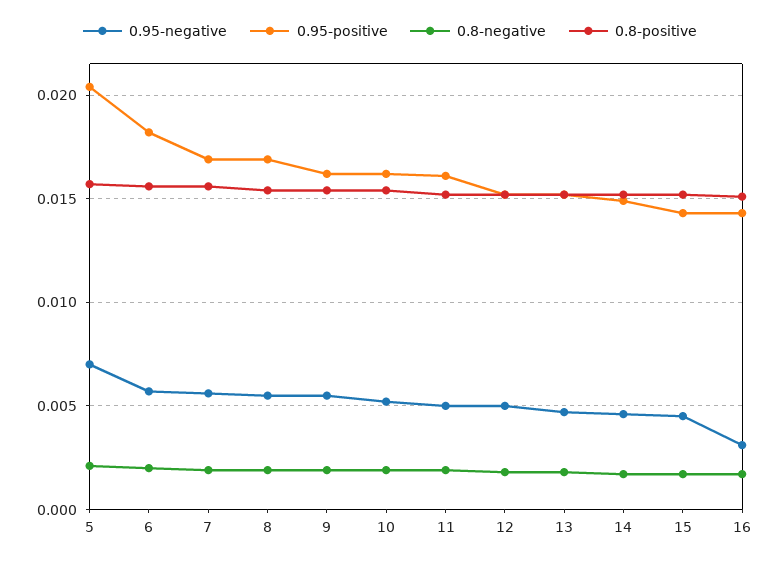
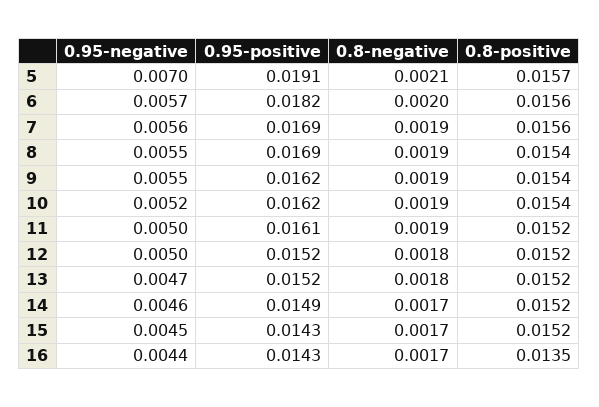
  {
    "0.95-negative": {
      "5": 0.007,
      "6": 0.0057,
      "7": 0.0056,
      "8": 0.0055,
      "9": 0.0055,
      "10": 0.0052,
      "11": 0.005,
      "12": 0.005,
      "13": 0.0047,
      "14": 0.0046,
      "15": 0.0045,
-     "16": 0.003
+     "16": 0.0044
    },
    "0.95-positive": {
-     "5": 0.0205,
+     "5": 0.0191,
      "6": 0.0182,
      "7": 0.0169,
      "8": 0.0169,
      "9": 0.0162,
      "10": 0.0162,
      "11": 0.0161,
      "12": 0.0152,
      "13": 0.0152,
      "14": 0.0149,
      "15": 0.0143,
      "16": 0.0143
    },
    "0.8-negative": {
      "5": 0.0021,
      "6": 0.002,
      "7": 0.0019,
      "8": 0.0019,
      "9": 0.0019,
      "10": 0.0019,
      "11": 0.0019,
      "12": 0.0018,
      "13": 0.0018,
      "14": 0.0017,
      "15": 0.0017,
      "16": 0.0017
    },
    "0.8-positive": {
      "5": 0.0157,
      "6": 0.0156,
      "7": 0.0156,
      "8": 0.0154,
      "9": 0.0154,
      "10": 0.0154,
      "11": 0.0152,
      "12": 0.0152,
      "13": 0.0152,
      "14": 0.0152,
      "15": 0.0152,
-     "16": 0.015
+     "16": 0.0135
    }
  }

